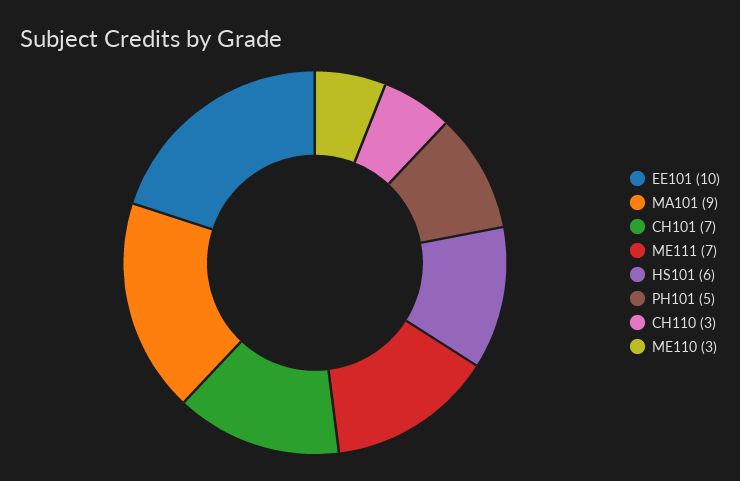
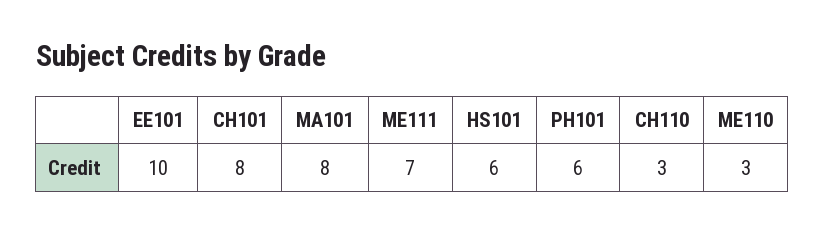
  {
    "EE101": 10,
-   "MA101": 9,
+   "MA101": 8,
-   "CH101": 7,
+   "CH101": 8,
    "ME111": 7,
    "HS101": 6,
-   "PH101": 5,
+   "PH101": 6,
    "CH110": 3,
    "ME110": 3
  }

